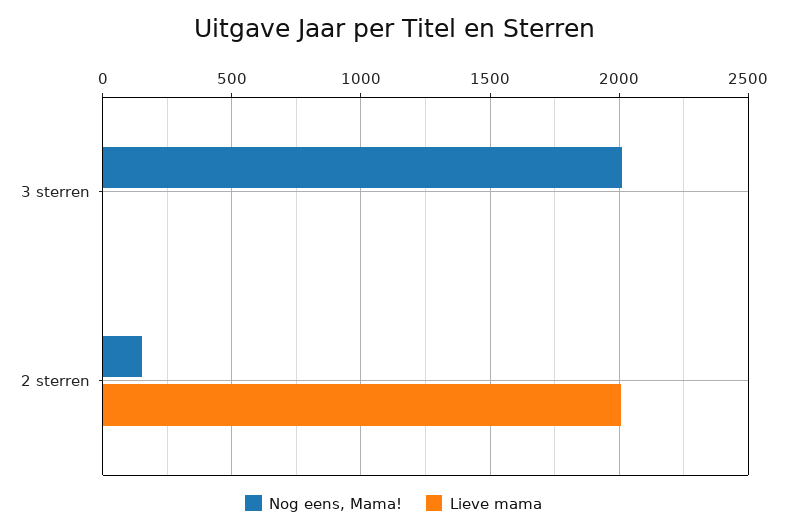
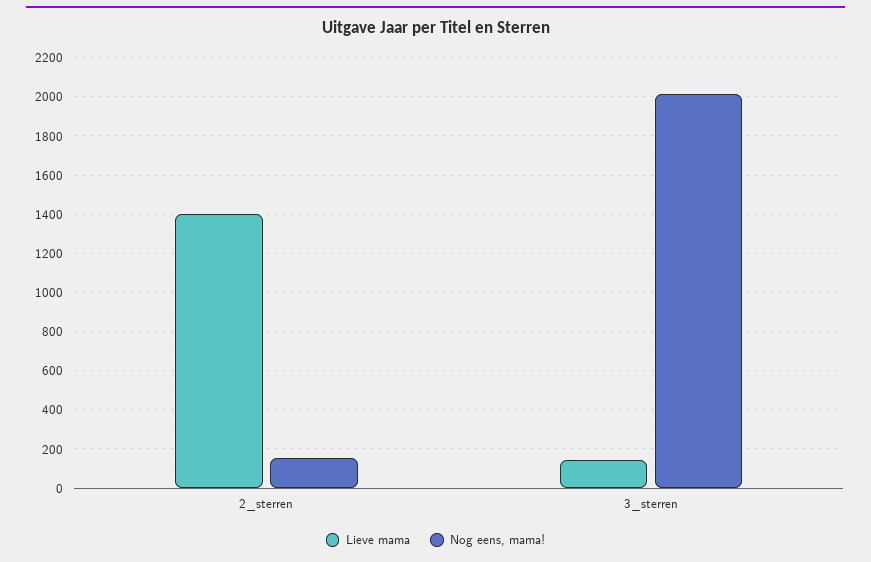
  {
    "Nog eens, Mama!": {
      "3 sterren": 2000,
      "2 sterren": 150
    },
    "Lieve mama": {
-     "3 sterren": 0,
+     "3 sterren": 150,
-     "2 sterren": 2000
+     "2 sterren": 1400
    }
  }

